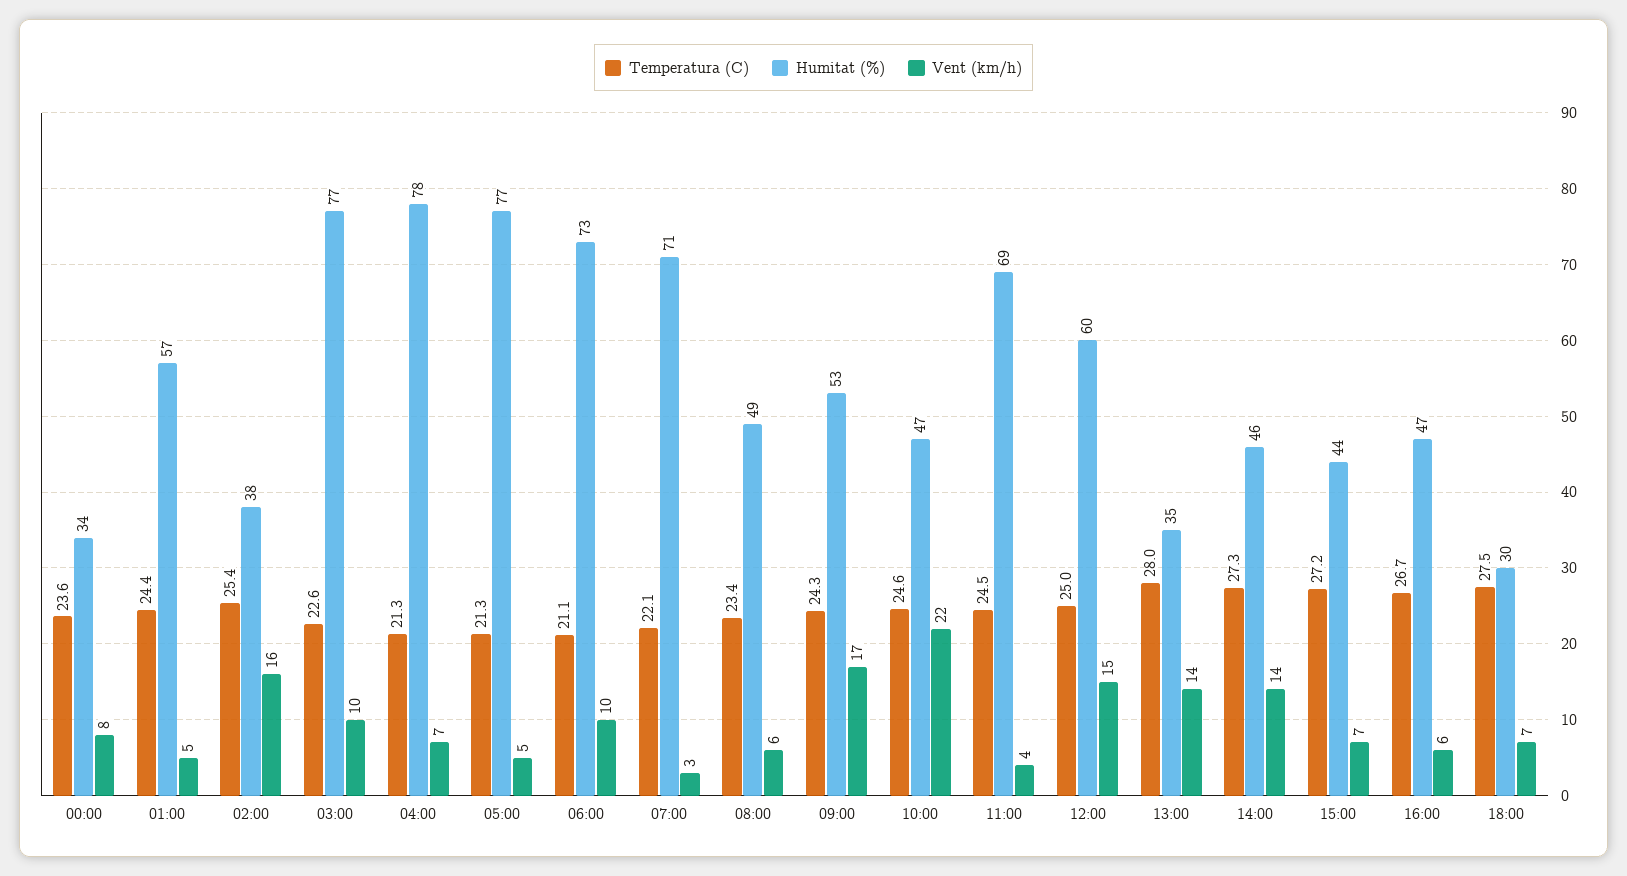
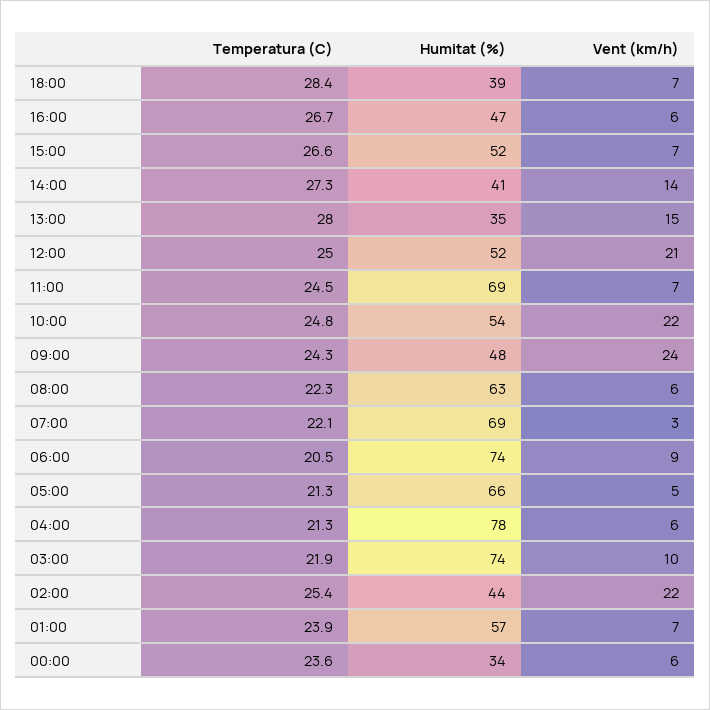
  {
    "Temperatura (C)": {
      "00:00": 23.6,
-     "01:00": 24.4,
+     "01:00": 23.9,
      "02:00": 25.4,
-     "03:00": 22.6,
+     "03:00": 21.9,
      "04:00": 21.3,
      "05:00": 21.3,
-     "06:00": 21.1,
+     "06:00": 20.5,
      "07:00": 22.1,
-     "08:00": 23.4,
+     "08:00": 22.3,
      "09:00": 24.3,
-     "10:00": 24.6,
+     "10:00": 24.8,
      "11:00": 24.5,
      "12:00": 25,
      "13:00": 28,
      "14:00": 27.3,
-     "15:00": 27.2,
+     "15:00": 26.6,
      "16:00": 26.7,
-     "18:00": 27.5
+     "18:00": 28.4
    },
    "Humitat (%)": {
      "00:00": 34,
      "01:00": 57,
-     "02:00": 38,
+     "02:00": 44,
-     "03:00": 77,
+     "03:00": 74,
      "04:00": 78,
-     "05:00": 77,
+     "05:00": 66,
-     "06:00": 73,
+     "06:00": 74,
-     "07:00": 71,
+     "07:00": 69,
-     "08:00": 49,
+     "08:00": 63,
-     "09:00": 53,
+     "09:00": 48,
-     "10:00": 47,
+     "10:00": 54,
      "11:00": 69,
-     "12:00": 60,
+     "12:00": 52,
      "13:00": 35,
-     "14:00": 46,
+     "14:00": 41,
-     "15:00": 44,
+     "15:00": 52,
      "16:00": 47,
-     "18:00": 30
+     "18:00": 39
    },
    "Vent (km/h)": {
-     "00:00": 8,
+     "00:00": 6,
-     "01:00": 5,
+     "01:00": 7,
-     "02:00": 16,
+     "02:00": 22,
      "03:00": 10,
-     "04:00": 7,
+     "04:00": 6,
      "05:00": 5,
-     "06:00": 10,
+     "06:00": 9,
      "07:00": 3,
      "08:00": 6,
-     "09:00": 17,
+     "09:00": 24,
      "10:00": 22,
-     "11:00": 4,
+     "11:00": 7,
-     "12:00": 15,
+     "12:00": 21,
-     "13:00": 14,
+     "13:00": 15,
      "14:00": 14,
      "15:00": 7,
      "16:00": 6,
      "18:00": 7
    }
  }

